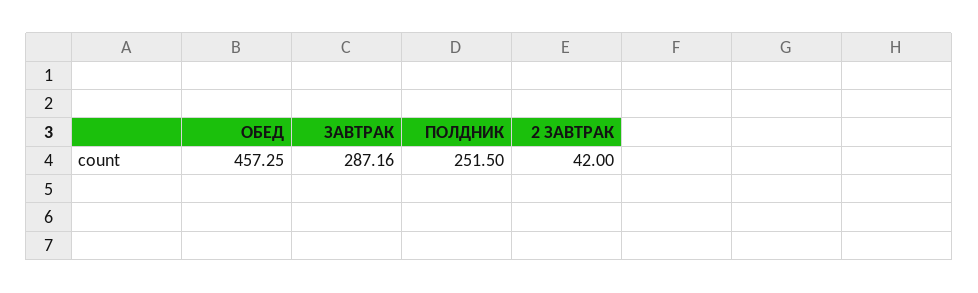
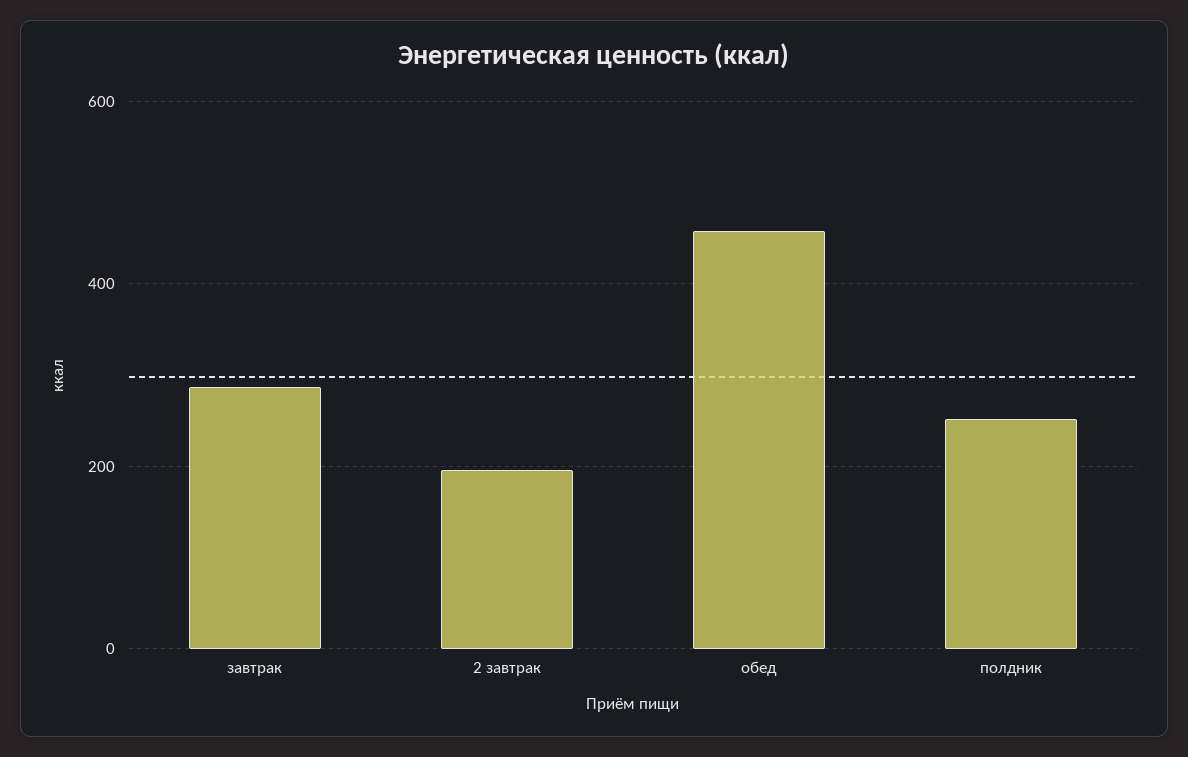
  {
    "ОБЕД": 457.25,
    "ЗАВТРАК": 287.16,
    "ПОЛДНИК": 251.5,
-   "2 ЗАВТРАК": 42
+   "2 ЗАВТРАК": 200
  }

